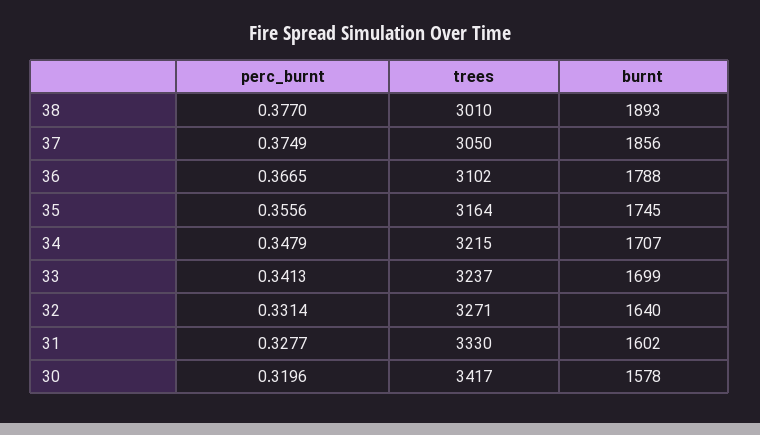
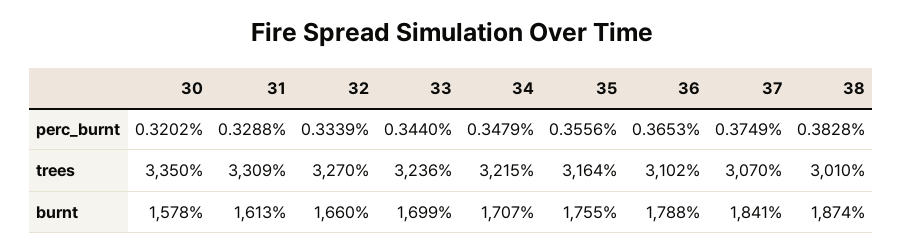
  {
    "perc_burnt": {
-     "38": 0.377,
+     "38": 0.3828,
      "37": 0.3749,
-     "36": 0.3665,
+     "36": 0.3653,
      "35": 0.3556,
      "34": 0.3479,
-     "33": 0.3413,
+     "33": 0.344,
-     "32": 0.3314,
+     "32": 0.3339,
-     "31": 0.3277,
+     "31": 0.3288,
-     "30": 0.3196
+     "30": 0.3202
    },
    "trees": {
      "38": 3010,
-     "37": 3050,
+     "37": 3070,
      "36": 3102,
      "35": 3164,
      "34": 3215,
-     "33": 3237,
+     "33": 3236,
-     "32": 3271,
+     "32": 3270,
-     "31": 3330,
+     "31": 3309,
-     "30": 3417
+     "30": 3350
    },
    "burnt": {
-     "38": 1893,
+     "38": 1874,
-     "37": 1856,
+     "37": 1841,
      "36": 1788,
-     "35": 1745,
+     "35": 1755,
      "34": 1707,
      "33": 1699,
-     "32": 1640,
+     "32": 1660,
-     "31": 1602,
+     "31": 1613,
      "30": 1578
    }
  }

